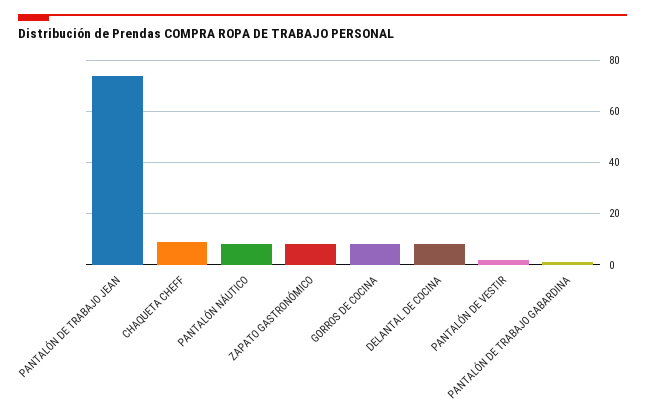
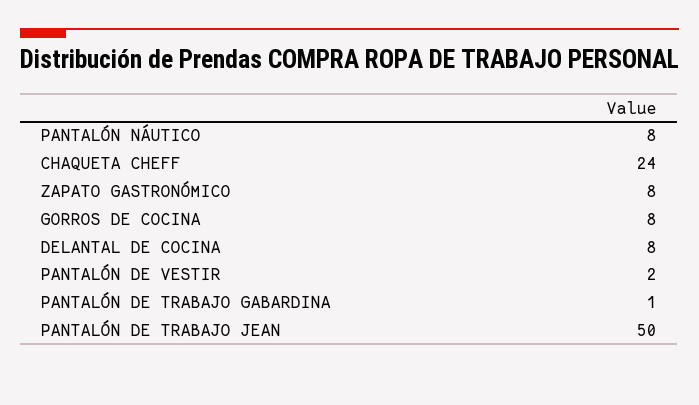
  {
-   "PANTALÓN DE TRABAJO JEAN": 75,
+   "PANTALÓN DE TRABAJO JEAN": 50,
-   "CHAQUETA CHEFF": 10,
+   "CHAQUETA CHEFF": 24,
    "PANTALÓN NÁUTICO": 8,
    "ZAPATO GASTRONÓMICO": 8,
    "GORROS DE COCINA": 8,
    "DELANTAL DE COCINA": 8,
    "PANTALÓN DE VESTIR": 2,
    "PANTALÓN DE TRABAJO GABARDINA": 1
  }

